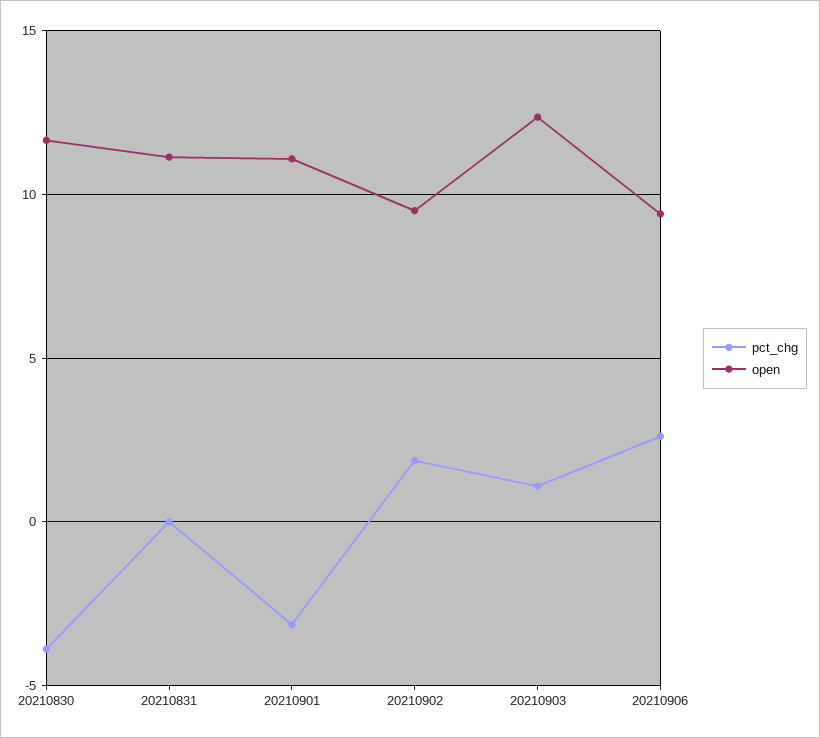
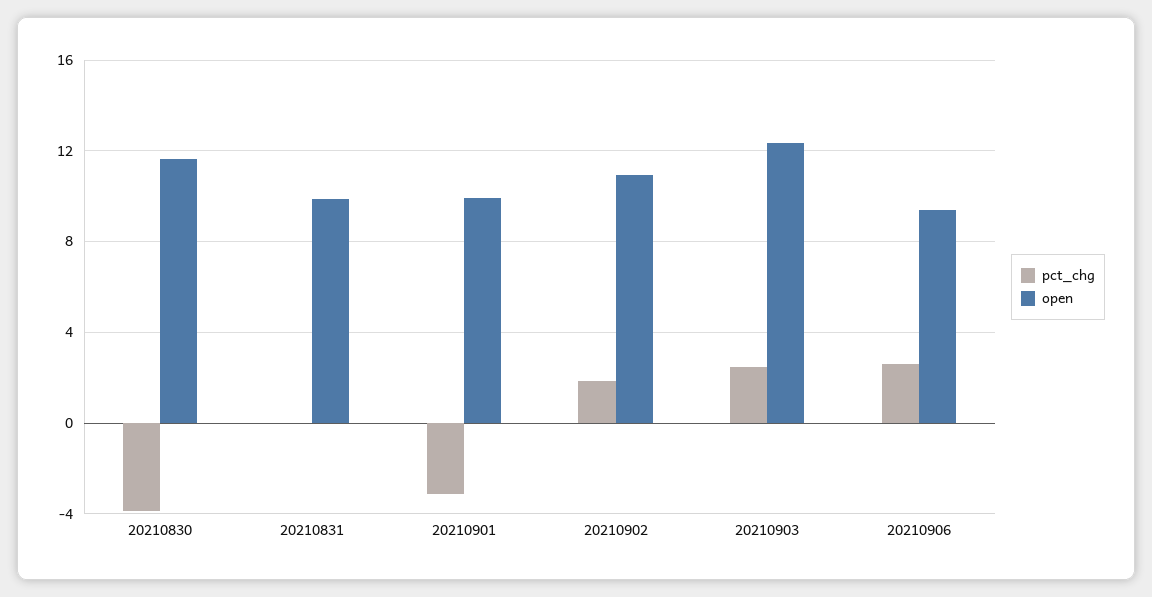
  {
    "pct_chg": {
      "20210830": -4,
      "20210831": 0,
      "20210901": -3,
      "20210902": 2,
-     "20210903": 1,
+     "20210903": 2.5,
      "20210906": 2.5
    },
    "open": {
      "20210830": 11.5,
-     "20210831": 11,
+     "20210831": 10,
-     "20210901": 11,
+     "20210901": 10,
-     "20210902": 9.5,
+     "20210902": 11,
      "20210903": 12.5,
      "20210906": 9.5
    }
  }

